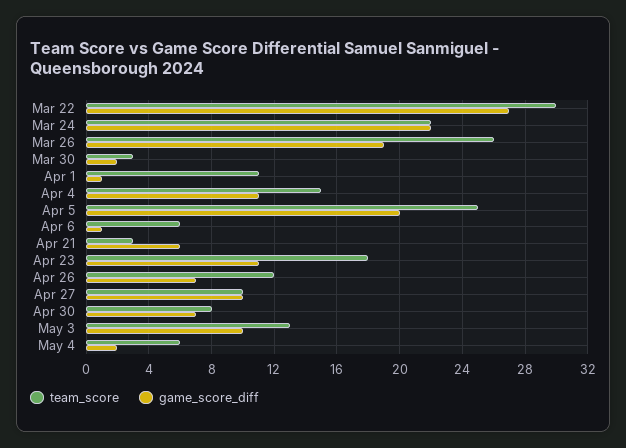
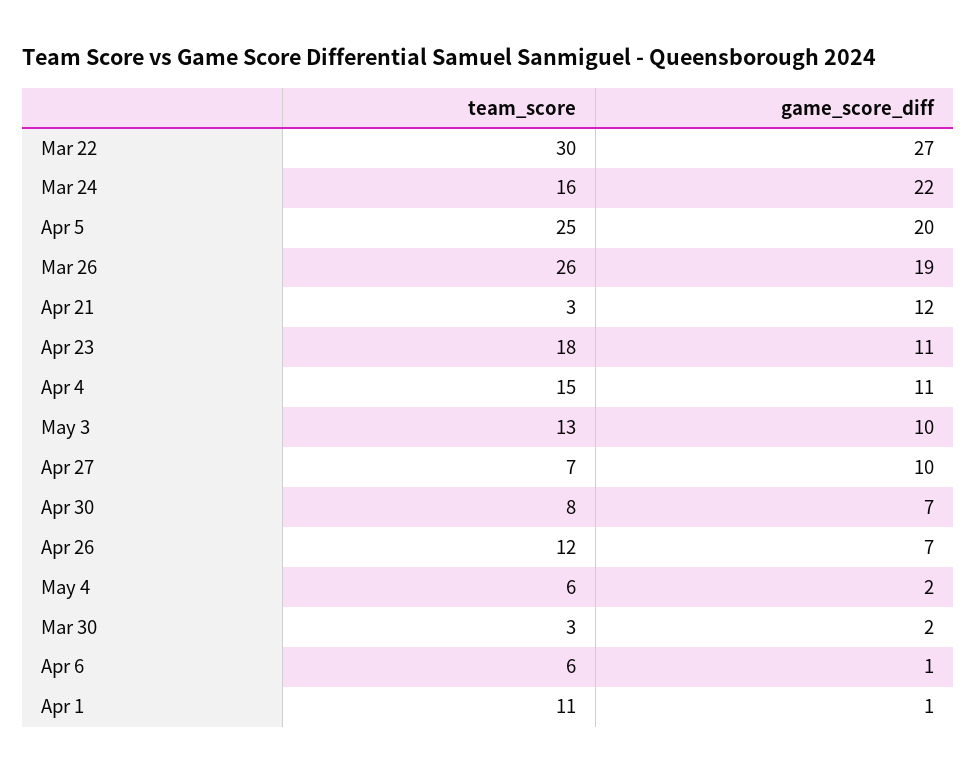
  {
    "team_score": {
      "Mar 22": 30,
-     "Mar 24": 22,
+     "Mar 24": 16,
      "Mar 26": 26,
      "Mar 30": 3,
      "Apr 1": 11,
      "Apr 4": 15,
      "Apr 5": 25,
      "Apr 6": 6,
      "Apr 21": 3,
      "Apr 23": 18,
      "Apr 26": 12,
-     "Apr 27": 10,
+     "Apr 27": 7,
      "Apr 30": 8,
      "May 3": 13,
      "May 4": 6
    },
    "game_score_diff": {
      "Mar 22": 27,
      "Mar 24": 22,
      "Mar 26": 19,
      "Mar 30": 2,
      "Apr 1": 1,
      "Apr 4": 11,
      "Apr 5": 20,
      "Apr 6": 1,
-     "Apr 21": 6,
+     "Apr 21": 12,
      "Apr 23": 11,
      "Apr 26": 7,
      "Apr 27": 10,
      "Apr 30": 7,
      "May 3": 10,
      "May 4": 2
    }
  }

